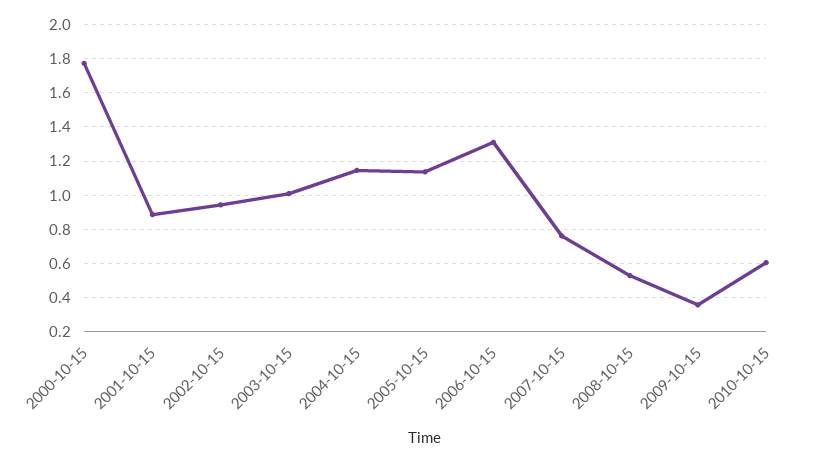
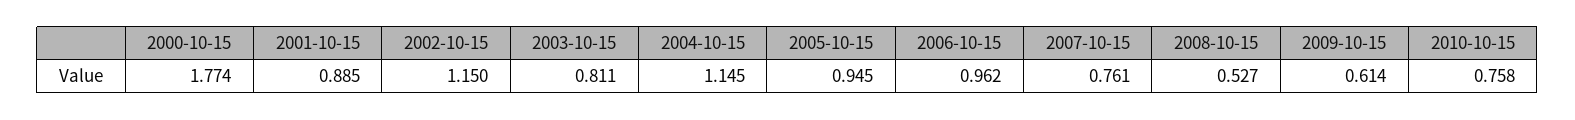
  {
    "2000-10-15": 1.774,
    "2001-10-15": 0.885,
-   "2002-10-15": 0.95,
+   "2002-10-15": 1.15,
-   "2003-10-15": 1,
+   "2003-10-15": 0.811,
    "2004-10-15": 1.145,
-   "2005-10-15": 1.15,
+   "2005-10-15": 0.945,
-   "2006-10-15": 1.3,
+   "2006-10-15": 0.962,
    "2007-10-15": 0.761,
    "2008-10-15": 0.527,
-   "2009-10-15": 0.35,
+   "2009-10-15": 0.614,
-   "2010-10-15": 0.6
+   "2010-10-15": 0.758
  }

